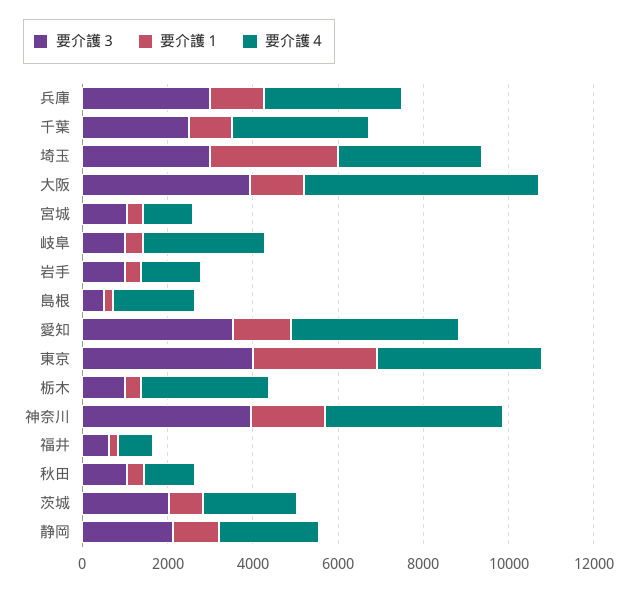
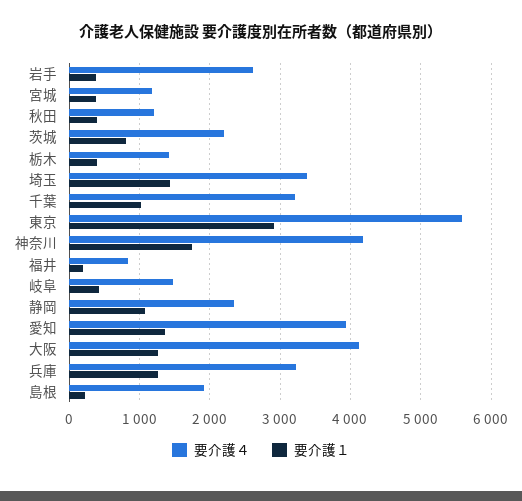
  {
-   "要介護３": {
-     "兵庫": 3000,
-     "千葉": 2500,
-     "埼玉": 3000,
-     "大阪": 4000,
-     "宮城": 1000,
-     "岐阜": 1000,
-     "岩手": 1000,
-     "島根": 500,
-     "愛知": 3500,
-     "東京": 4000,
-     "栃木": 1000,
-     "神奈川": 4000,
-     "福井": 500,
-     "秋田": 1000,
-     "茨城": 2000,
-     "静岡": 2000
-   },
    "要介護１": {
      "兵庫": 1300,
      "千葉": 1000,
-     "埼玉": 3000,
+     "埼玉": 1400,
      "大阪": 1300,
      "宮城": 400,
      "岐阜": 400,
      "岩手": 400,
      "島根": 200,
      "愛知": 1400,
      "東京": 2900,
      "栃木": 400,
      "神奈川": 1700,
      "福井": 200,
      "秋田": 400,
      "茨城": 800,
      "静岡": 1100
    },
    "要介護４": {
      "兵庫": 3200,
      "千葉": 3200,
      "埼玉": 3400,
-     "大阪": 5500,
+     "大阪": 4100,
      "宮城": 1200,
-     "岐阜": 3000,
+     "岐阜": 1500,
-     "岩手": 1500,
+     "岩手": 2600,
      "島根": 1900,
      "愛知": 3900,
-     "東京": 4000,
+     "東京": 5600,
-     "栃木": 3000,
+     "栃木": 1400,
      "神奈川": 4200,
      "福井": 800,
      "秋田": 1200,
      "茨城": 2200,
      "静岡": 2300
    }
  }

